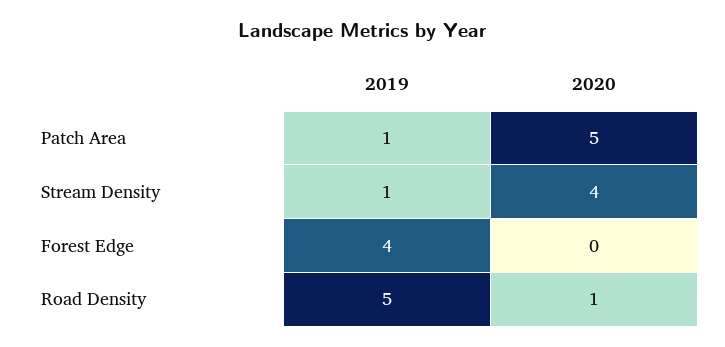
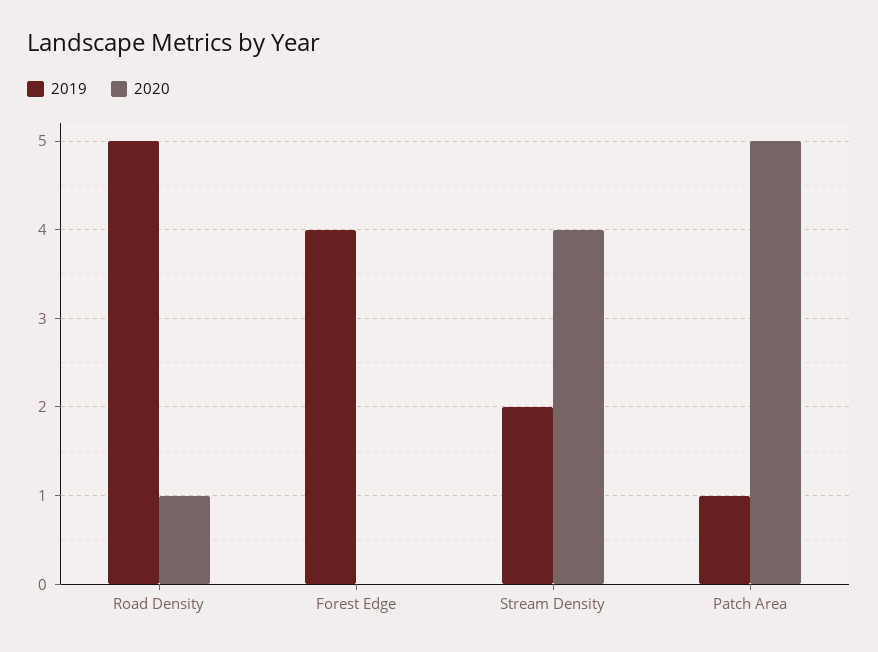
  {
    "2019": {
      "Patch Area": 1,
-     "Stream Density": 1,
+     "Stream Density": 2,
      "Forest Edge": 4,
      "Road Density": 5
    },
    "2020": {
      "Patch Area": 5,
      "Stream Density": 4,
      "Forest Edge": 0,
      "Road Density": 1
    }
  }

